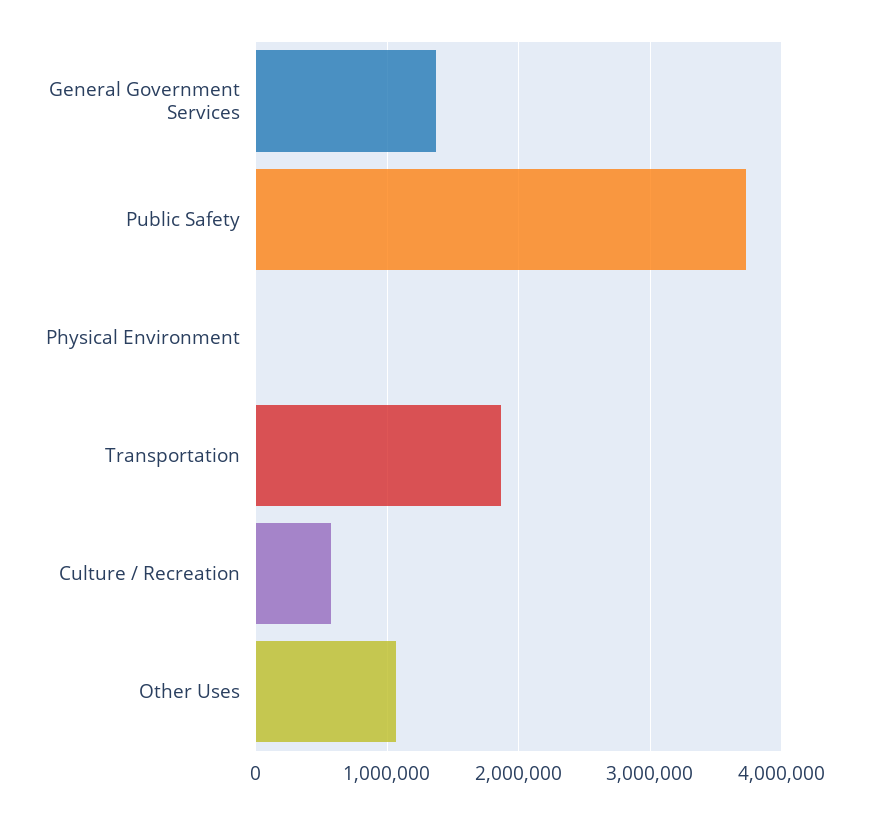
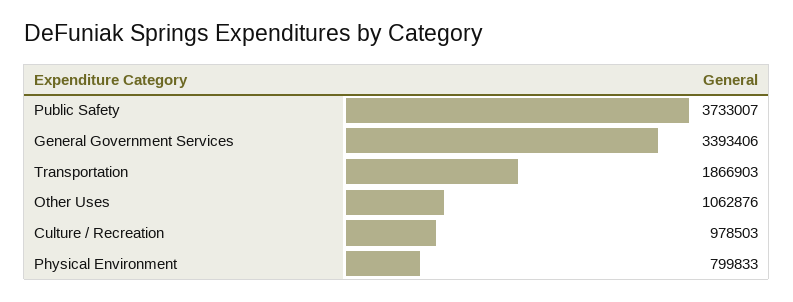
  {
-   "General Government Services": 1400000,
+   "General Government Services": 3393406,
    "Public Safety": 3733007,
-   "Physical Environment": 0,
+   "Physical Environment": 799833,
    "Transportation": 1866903,
-   "Culture / Recreation": 600000,
+   "Culture / Recreation": 978503,
    "Other Uses": 1062876
  }

